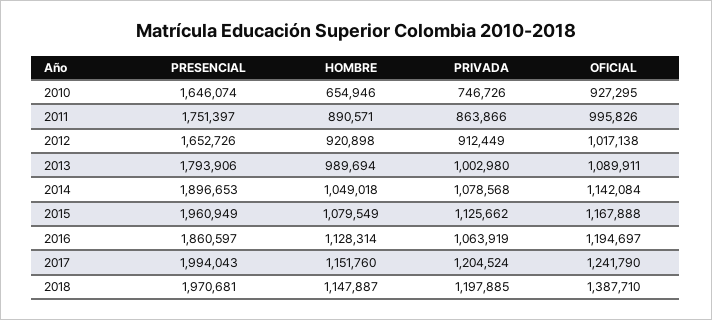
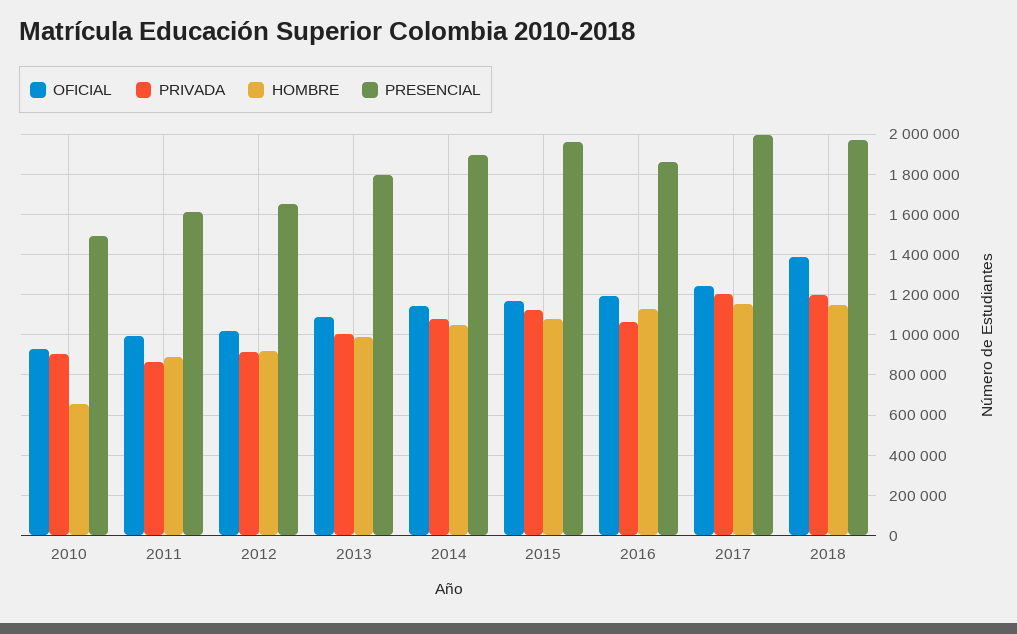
  {
    "PRESENCIAL": {
-     "2010": 1646074,
+     "2010": 1500000,
-     "2011": 1751397,
+     "2011": 1600000,
      "2012": 1652726,
      "2013": 1793906,
      "2014": 1896653,
      "2015": 1960949,
      "2016": 1860597,
      "2017": 1994043,
      "2018": 1970681
    },
    "HOMBRE": {
      "2010": 654946,
      "2011": 890571,
      "2012": 920898,
      "2013": 989694,
      "2014": 1049018,
      "2015": 1079549,
      "2016": 1128314,
      "2017": 1151760,
      "2018": 1147887
    },
    "PRIVADA": {
-     "2010": 746726,
+     "2010": 900000,
      "2011": 863866,
      "2012": 912449,
      "2013": 1002980,
      "2014": 1078568,
      "2015": 1125662,
      "2016": 1063919,
      "2017": 1204524,
      "2018": 1197885
    },
    "OFICIAL": {
      "2010": 927295,
      "2011": 995826,
      "2012": 1017138,
      "2013": 1089911,
      "2014": 1142084,
      "2015": 1167888,
      "2016": 1194697,
      "2017": 1241790,
      "2018": 1387710
    }
  }

